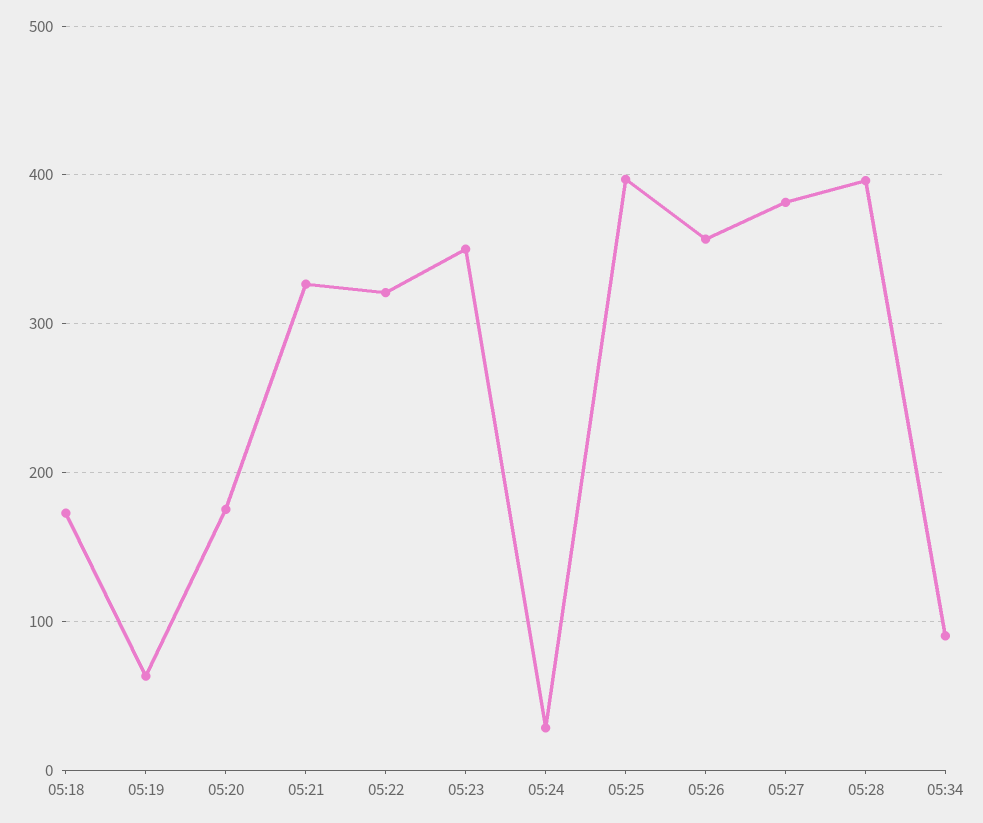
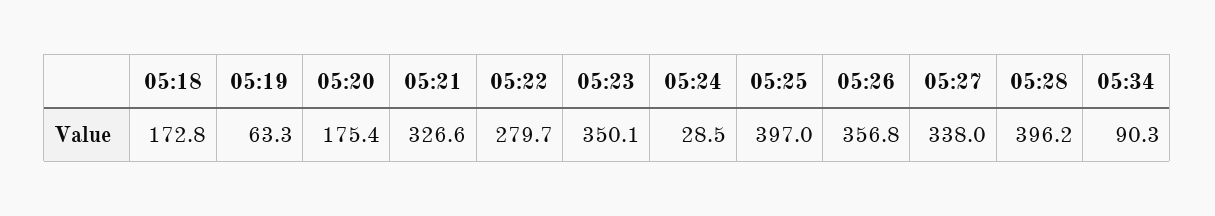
  {
    "05:18": 172.8,
    "05:19": 63.3,
    "05:20": 175.4,
    "05:21": 326.6,
-   "05:22": 320,
+   "05:22": 279.7,
    "05:23": 350.1,
    "05:24": 28.5,
    "05:25": 397,
    "05:26": 356.8,
-   "05:27": 380,
+   "05:27": 338,
    "05:28": 396.2,
    "05:34": 90.3
  }

